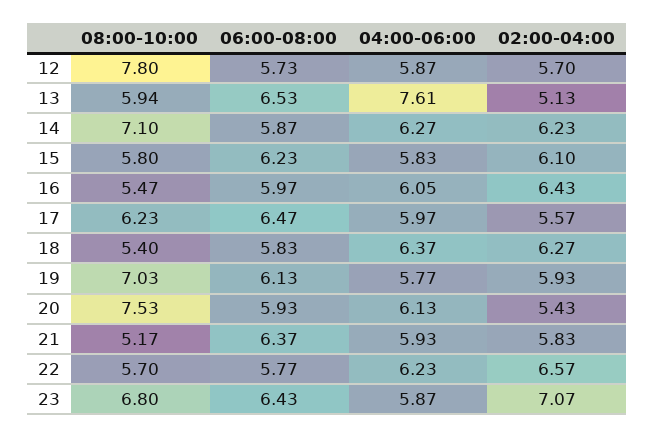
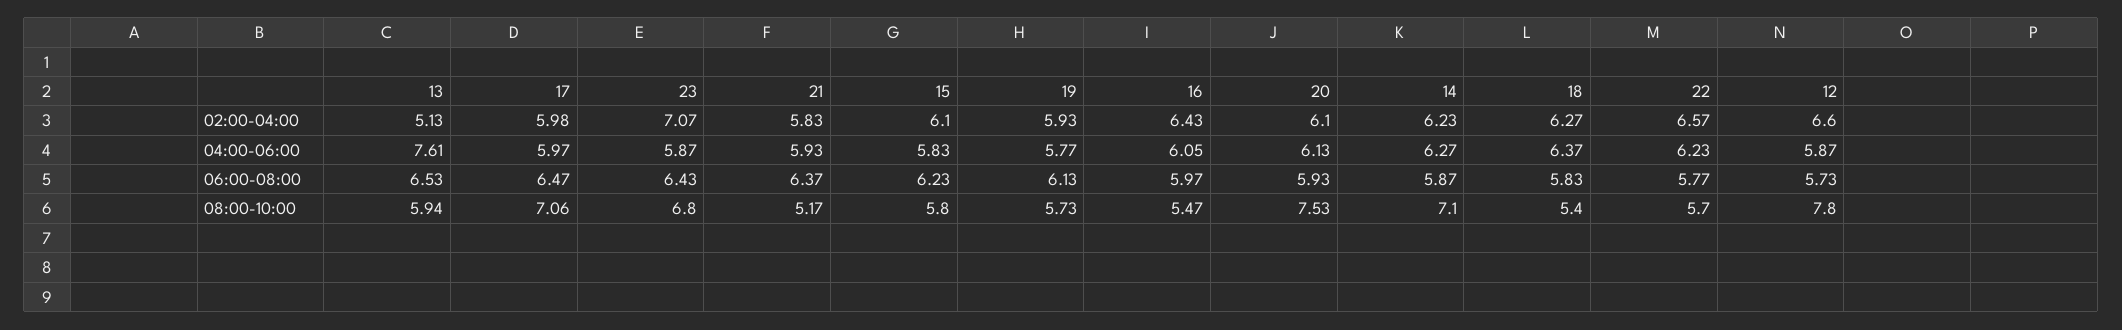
  {
    "08:00-10:00": {
      "12": 7.8,
      "13": 5.94,
      "14": 7.1,
      "15": 5.8,
      "16": 5.47,
-     "17": 6.23,
+     "17": 7.06,
      "18": 5.4,
-     "19": 7.03,
+     "19": 5.73,
      "20": 7.53,
      "21": 5.17,
      "22": 5.7,
      "23": 6.8
    },
    "06:00-08:00": {
      "12": 5.73,
      "13": 6.53,
      "14": 5.87,
      "15": 6.23,
      "16": 5.97,
      "17": 6.47,
      "18": 5.83,
      "19": 6.13,
      "20": 5.93,
      "21": 6.37,
      "22": 5.77,
      "23": 6.43
    },
    "04:00-06:00": {
      "12": 5.87,
      "13": 7.61,
      "14": 6.27,
      "15": 5.83,
      "16": 6.05,
      "17": 5.97,
      "18": 6.37,
      "19": 5.77,
      "20": 6.13,
      "21": 5.93,
      "22": 6.23,
      "23": 5.87
    },
    "02:00-04:00": {
-     "12": 5.7,
+     "12": 6.6,
      "13": 5.13,
      "14": 6.23,
      "15": 6.1,
      "16": 6.43,
-     "17": 5.57,
+     "17": 5.98,
      "18": 6.27,
      "19": 5.93,
-     "20": 5.43,
+     "20": 6.1,
      "21": 5.83,
      "22": 6.57,
      "23": 7.07
    }
  }

